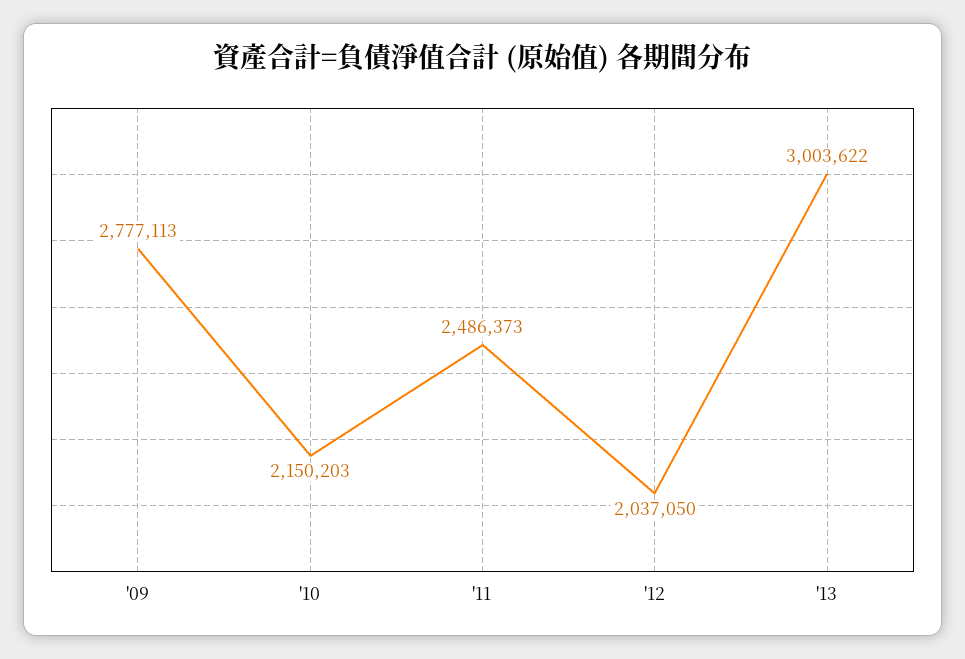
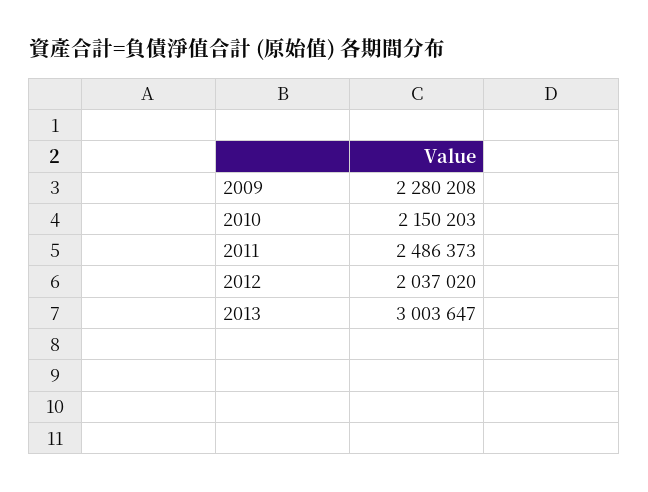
  {
-   "'09": 2777113,
+   "'09": 2280208,
    "'10": 2150203,
    "'11": 2486373,
-   "'12": 2037050,
+   "'12": 2037020,
-   "'13": 3003622
+   "'13": 3003647
  }

